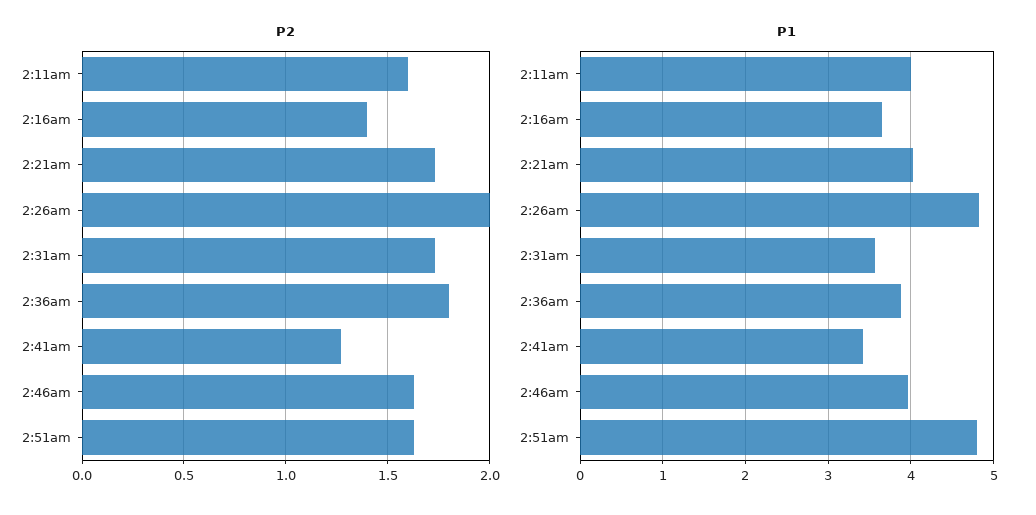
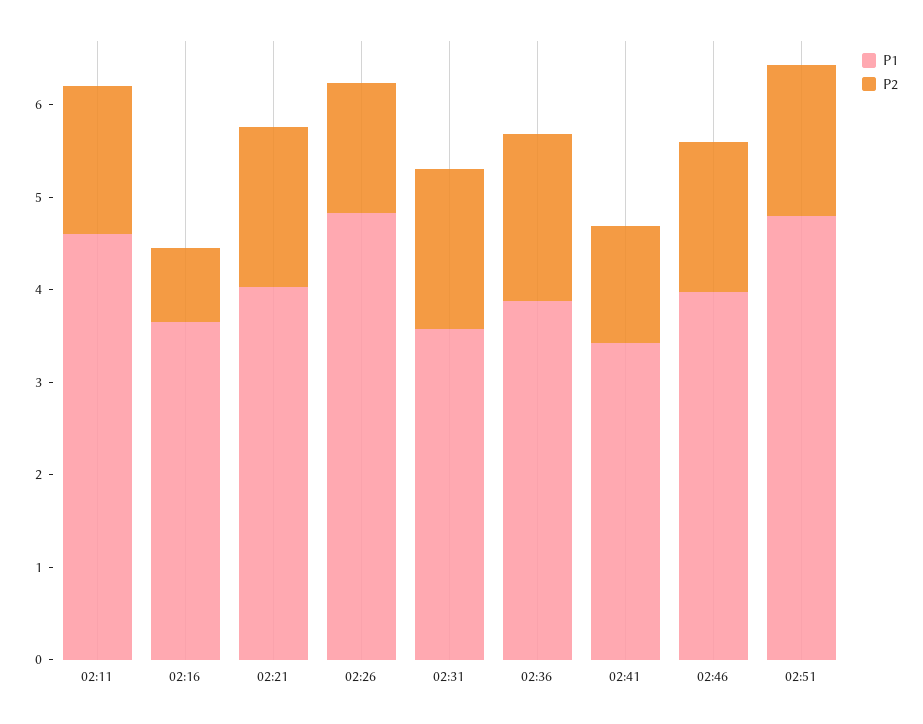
  {
    "P2": {
      "2:11am": 1.6,
-     "2:16am": 1.4,
+     "2:16am": 0.8,
      "2:21am": 1.75,
-     "2:26am": 2,
+     "2:26am": 1.4,
      "2:31am": 1.75,
      "2:36am": 1.8,
      "2:41am": 1.25,
      "2:46am": 1.65,
      "2:51am": 1.65
    },
    "P1": {
-     "2:11am": 4,
+     "2:11am": 4.6,
      "2:16am": 3.7,
      "2:21am": 4,
      "2:26am": 4.8,
      "2:31am": 3.6,
      "2:36am": 3.9,
      "2:41am": 3.4,
      "2:46am": 4,
      "2:51am": 4.8
    }
  }

